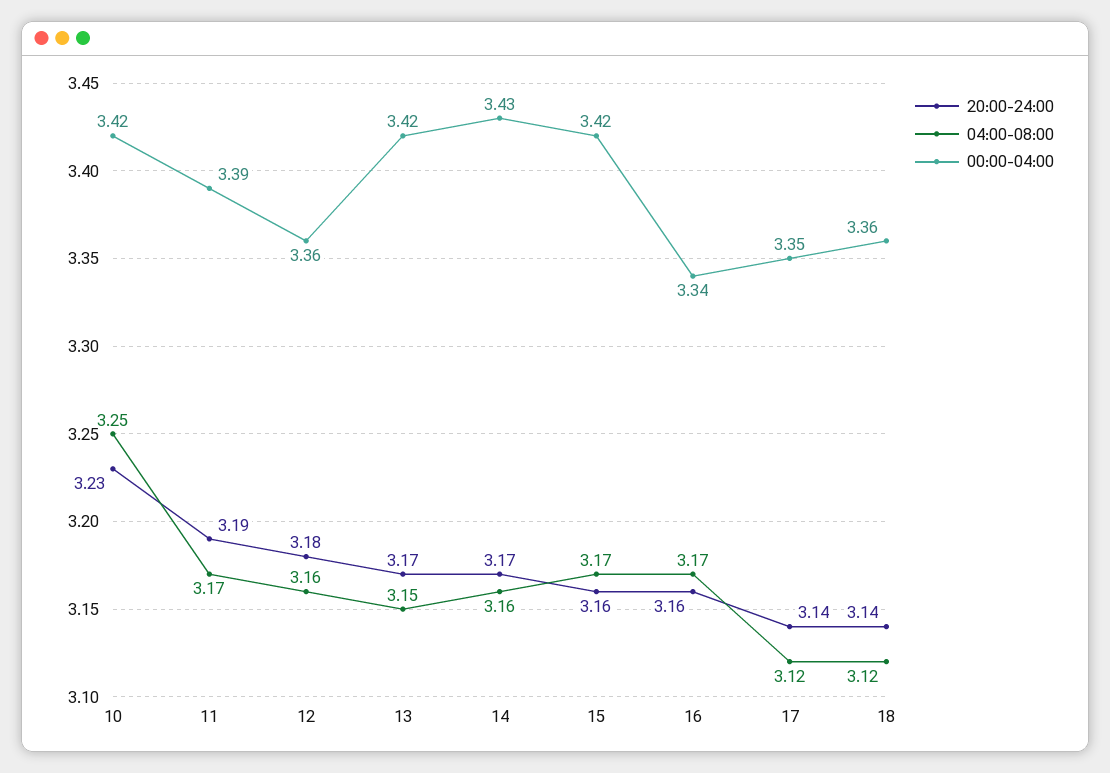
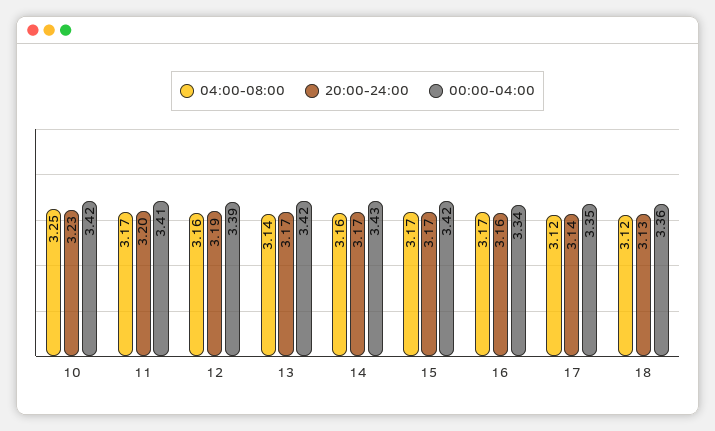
  {
    "20:00-24:00": {
      "10": 3.23,
-     "11": 3.19,
+     "11": 3.2,
-     "12": 3.18,
+     "12": 3.19,
      "13": 3.17,
      "14": 3.17,
-     "15": 3.16,
+     "15": 3.17,
      "16": 3.16,
      "17": 3.14,
-     "18": 3.14
+     "18": 3.13
    },
    "04:00-08:00": {
      "10": 3.25,
      "11": 3.17,
      "12": 3.16,
-     "13": 3.15,
+     "13": 3.14,
      "14": 3.16,
      "15": 3.17,
      "16": 3.17,
      "17": 3.12,
      "18": 3.12
    },
    "00:00-04:00": {
      "10": 3.42,
-     "11": 3.39,
+     "11": 3.41,
-     "12": 3.36,
+     "12": 3.39,
      "13": 3.42,
      "14": 3.43,
      "15": 3.42,
      "16": 3.34,
      "17": 3.35,
      "18": 3.36
    }
  }

